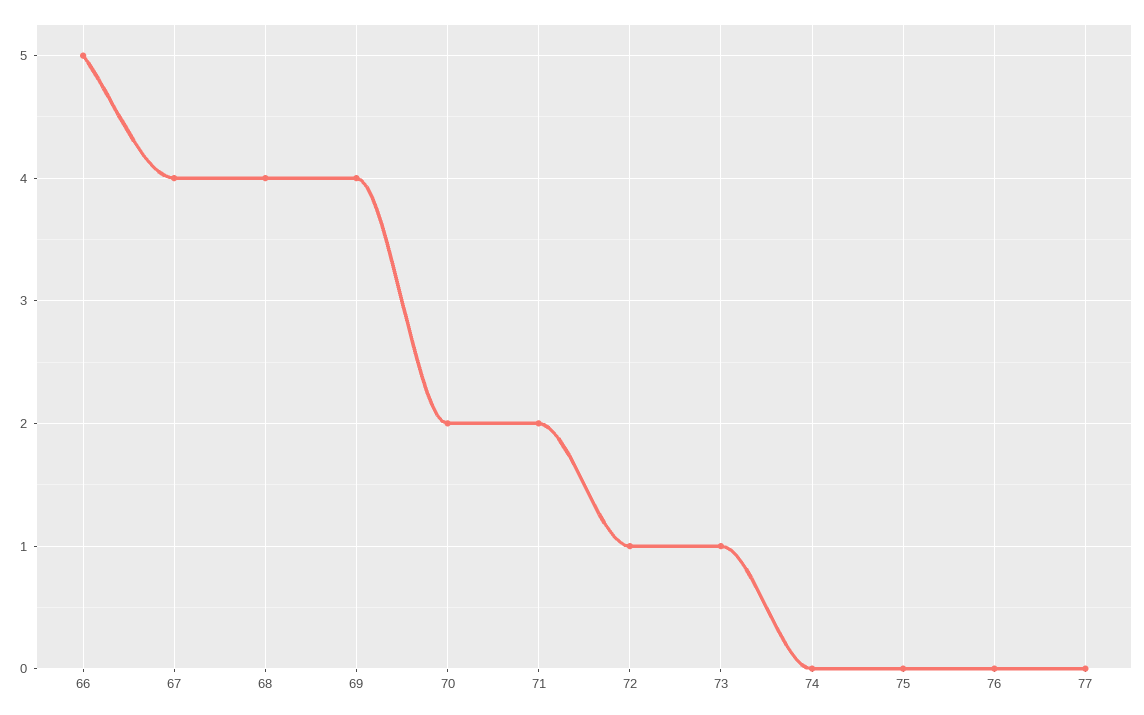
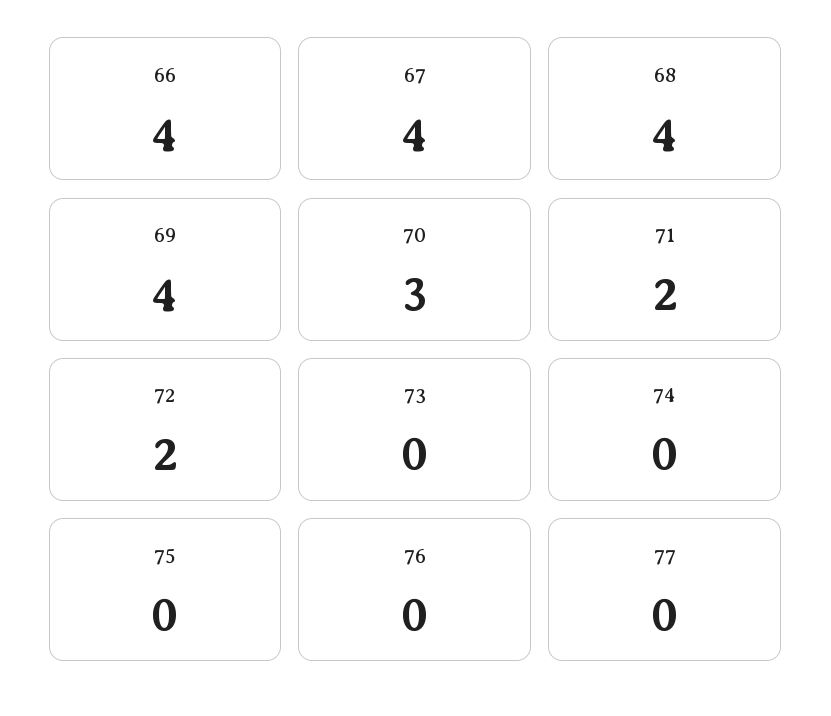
  {
-   "66": 5,
+   "66": 4,
    "67": 4,
    "68": 4,
    "69": 4,
-   "70": 2,
+   "70": 3,
    "71": 2,
-   "72": 1,
+   "72": 2,
-   "73": 1,
+   "73": 0,
    "74": 0,
    "75": 0,
    "76": 0,
    "77": 0
  }

